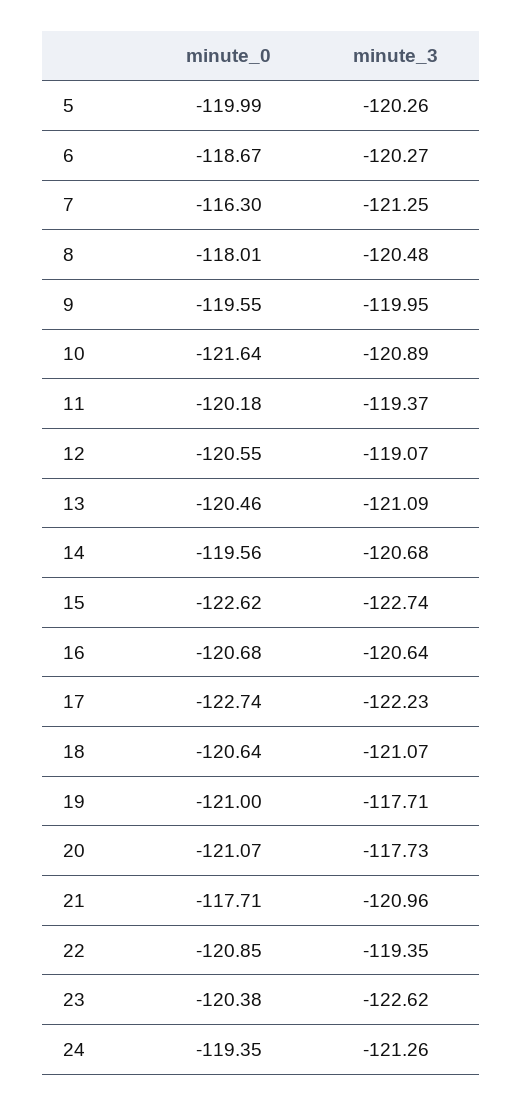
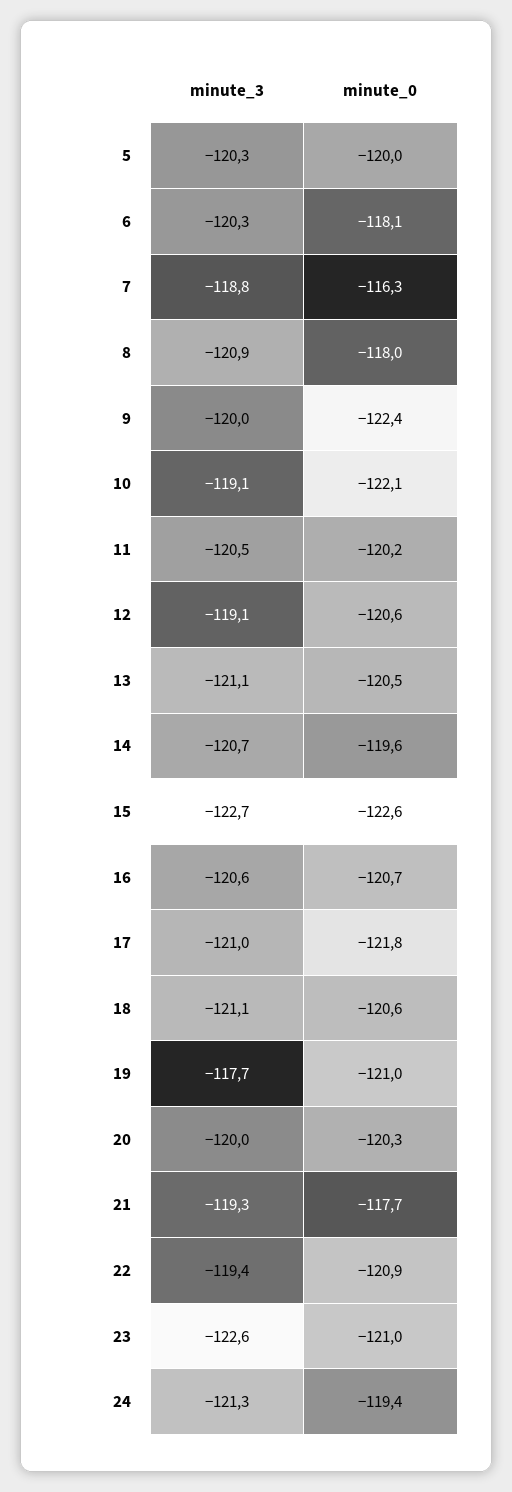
  {
    "minute_0": {
      "5": -119.99,
-     "6": -118.67,
+     "6": -118.1,
      "7": -116.3,
      "8": -118.01,
-     "9": -119.55,
+     "9": -122.4,
-     "10": -121.64,
+     "10": -122.1,
      "11": -120.18,
      "12": -120.55,
      "13": -120.46,
      "14": -119.56,
      "15": -122.62,
      "16": -120.68,
-     "17": -122.74,
+     "17": -121.8,
      "18": -120.64,
      "19": -121,
-     "20": -121.07,
+     "20": -120.3,
      "21": -117.71,
      "22": -120.85,
-     "23": -120.38,
+     "23": -121,
      "24": -119.35
    },
    "minute_3": {
      "5": -120.26,
      "6": -120.27,
-     "7": -121.25,
+     "7": -118.8,
-     "8": -120.48,
+     "8": -120.9,
      "9": -119.95,
-     "10": -120.89,
+     "10": -119.1,
-     "11": -119.37,
+     "11": -120.5,
      "12": -119.07,
      "13": -121.09,
      "14": -120.68,
      "15": -122.74,
      "16": -120.64,
-     "17": -122.23,
+     "17": -121,
      "18": -121.07,
      "19": -117.71,
-     "20": -117.73,
+     "20": -120,
-     "21": -120.96,
+     "21": -119.3,
      "22": -119.35,
      "23": -122.62,
      "24": -121.26
    }
  }

